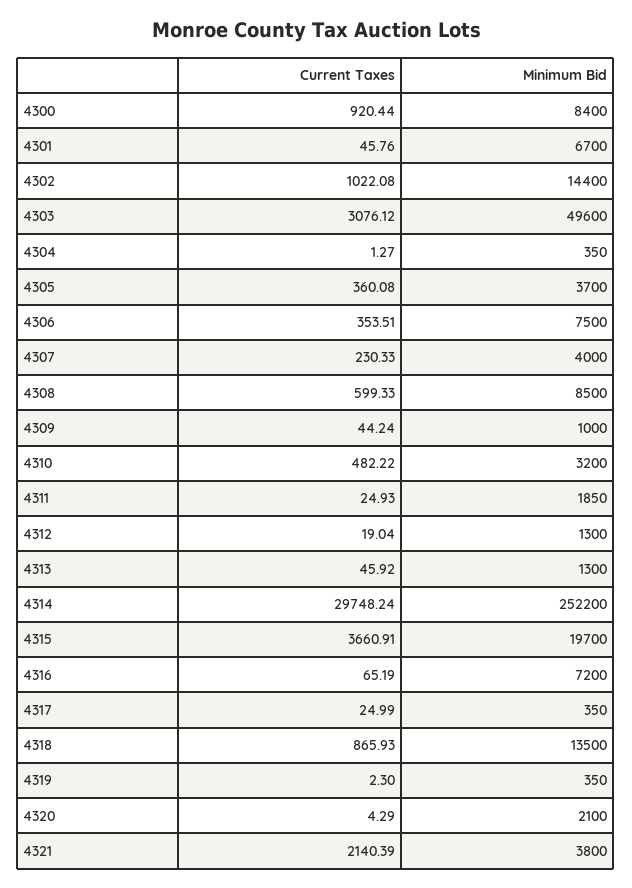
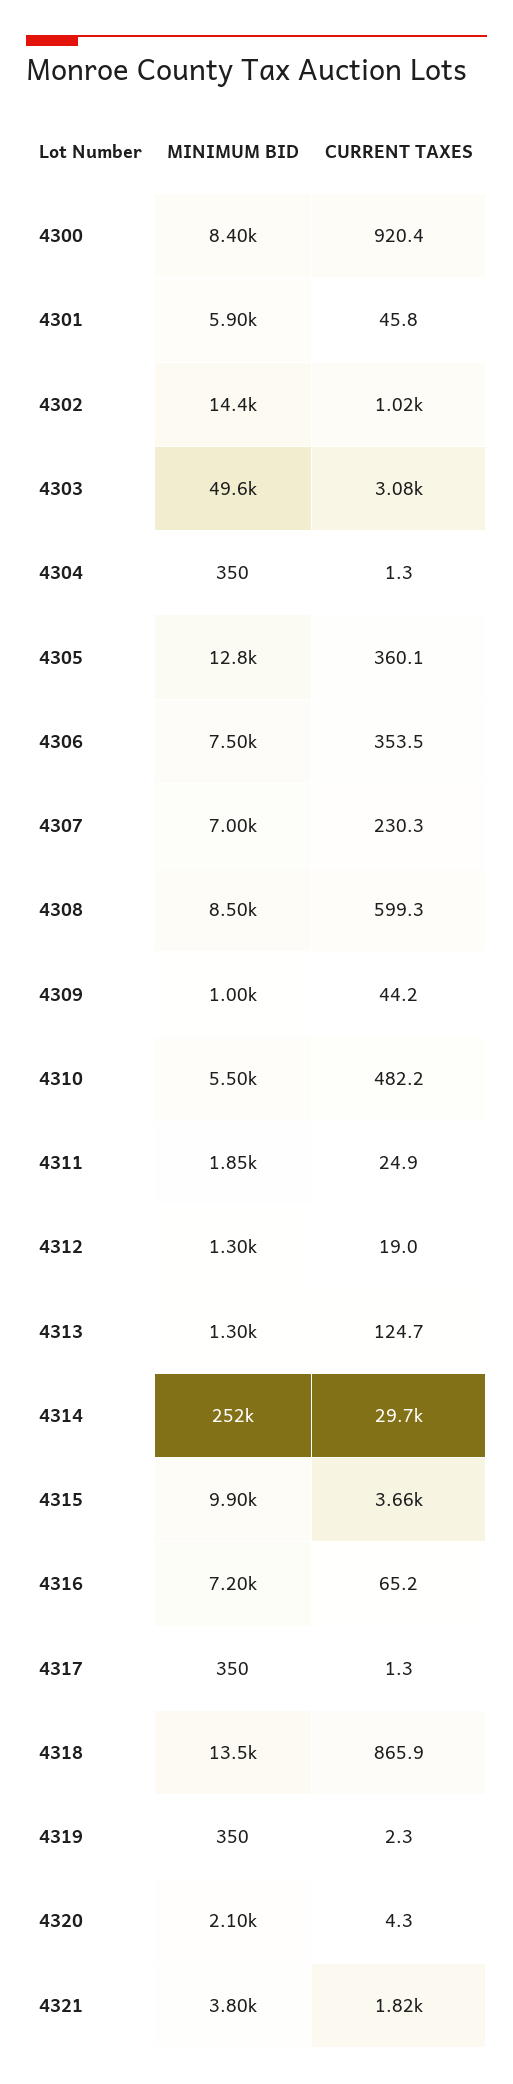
  {
    "Current Taxes": {
      "4300": 920.44,
      "4301": 45.76,
      "4302": 1022.08,
      "4303": 3076.12,
      "4304": 1.27,
      "4305": 360.08,
      "4306": 353.51,
      "4307": 230.33,
      "4308": 599.33,
      "4309": 44.24,
      "4310": 482.22,
      "4311": 24.93,
      "4312": 19.04,
-     "4313": 45.92,
+     "4313": 124.7,
      "4314": 29748.24,
      "4315": 3660.91,
      "4316": 65.19,
-     "4317": 24.99,
+     "4317": 1.3,
      "4318": 865.93,
      "4319": 2.3,
      "4320": 4.29,
-     "4321": 2140.39
+     "4321": 1820
    },
    "Minimum Bid": {
      "4300": 8400,
-     "4301": 6700,
+     "4301": 5900,
      "4302": 14400,
      "4303": 49600,
      "4304": 350,
-     "4305": 3700,
+     "4305": 12800,
      "4306": 7500,
-     "4307": 4000,
+     "4307": 7000,
      "4308": 8500,
      "4309": 1000,
-     "4310": 3200,
+     "4310": 5500,
      "4311": 1850,
      "4312": 1300,
      "4313": 1300,
      "4314": 252200,
-     "4315": 19700,
+     "4315": 9900,
      "4316": 7200,
      "4317": 350,
      "4318": 13500,
      "4319": 350,
      "4320": 2100,
      "4321": 3800
    }
  }

